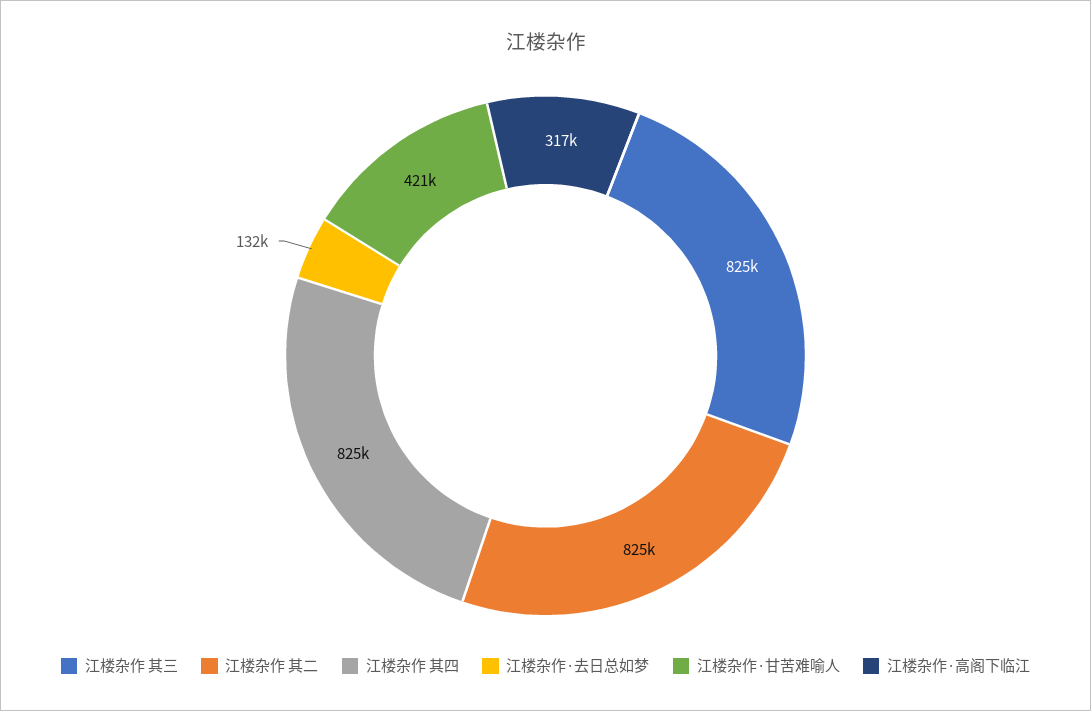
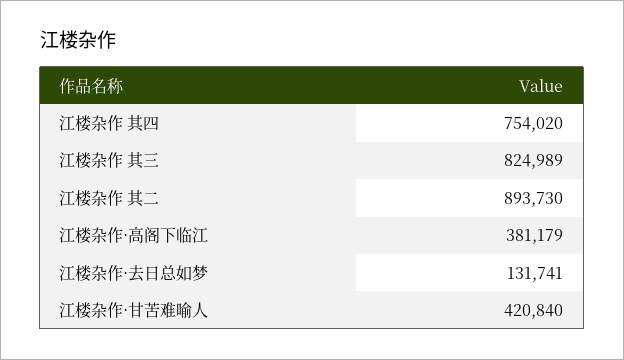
  {
    "江楼杂作 其三": 824989,
-   "江楼杂作 其二": 825000,
+   "江楼杂作 其二": 893730,
-   "江楼杂作 其四": 825000,
+   "江楼杂作 其四": 754020,
    "江楼杂作·去日总如梦": 131741,
    "江楼杂作·甘苦难喻人": 420840,
-   "江楼杂作·高阁下临江": 317000
+   "江楼杂作·高阁下临江": 381179
  }

